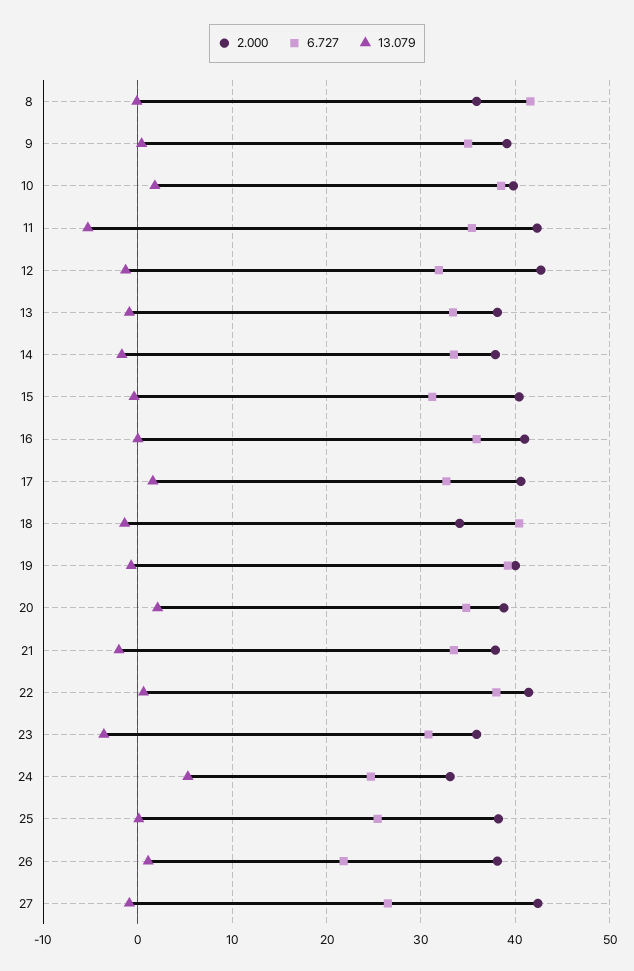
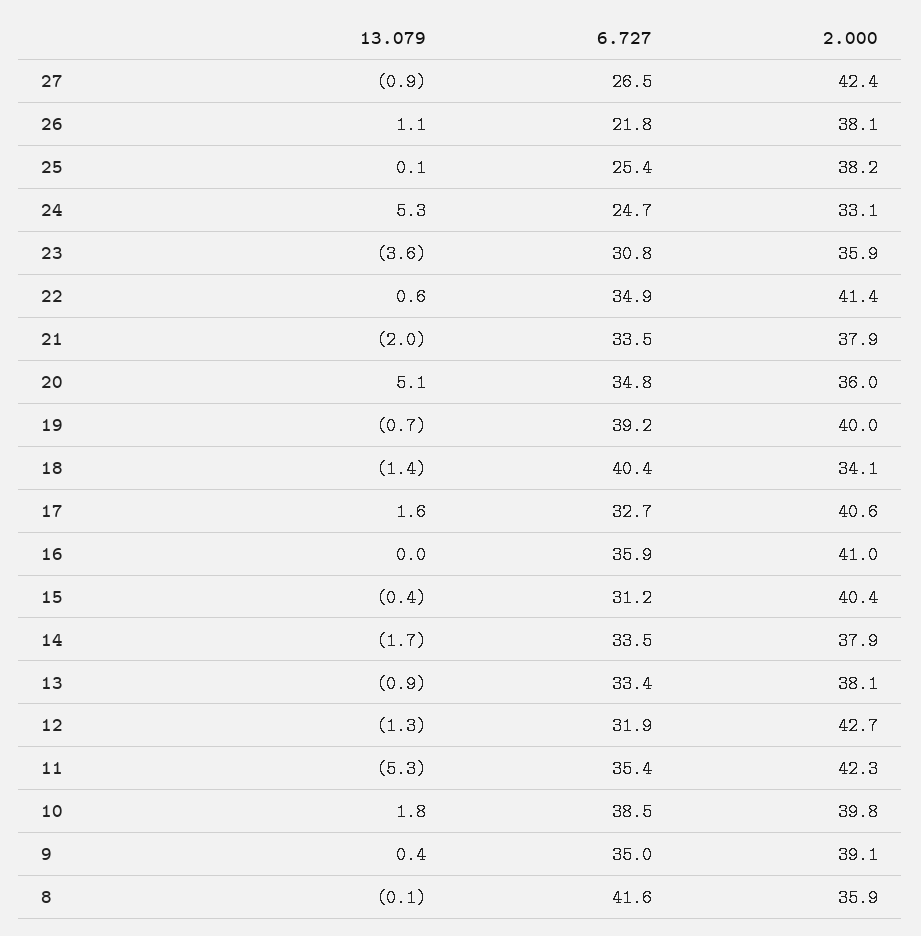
  {
    "2.000": {
      "8": 35.9,
      "9": 39.1,
      "10": 39.8,
      "11": 42.3,
      "12": 42.7,
      "13": 38.1,
      "14": 37.9,
      "15": 40.4,
      "16": 41,
      "17": 40.6,
      "18": 34.1,
      "19": 40,
-     "20": 39,
+     "20": 36,
      "21": 37.9,
      "22": 41.4,
      "23": 35.9,
      "24": 33.1,
      "25": 38.2,
      "26": 38.1,
      "27": 42.4
    },
    "6.727": {
      "8": 41.6,
      "9": 35,
      "10": 38.5,
      "11": 35.4,
      "12": 31.9,
      "13": 33.4,
      "14": 33.5,
      "15": 31.2,
      "16": 35.9,
      "17": 32.7,
      "18": 40.4,
      "19": 39.2,
      "20": 34.8,
      "21": 33.5,
-     "22": 38,
+     "22": 34.9,
      "23": 30.8,
      "24": 24.7,
      "25": 25.4,
      "26": 21.8,
      "27": 26.5
    },
    "13.079": {
      "8": -0.1,
      "9": 0.4,
      "10": 1.8,
      "11": -5.3,
      "12": -1.3,
      "13": -0.9,
      "14": -1.7,
      "15": -0.4,
      "16": 0,
      "17": 1.6,
      "18": -1.4,
      "19": -0.7,
-     "20": 2,
+     "20": 5.1,
      "21": -2,
      "22": 0.6,
      "23": -3.6,
      "24": 5.3,
      "25": 0.1,
      "26": 1.1,
      "27": -0.9
    }
  }

